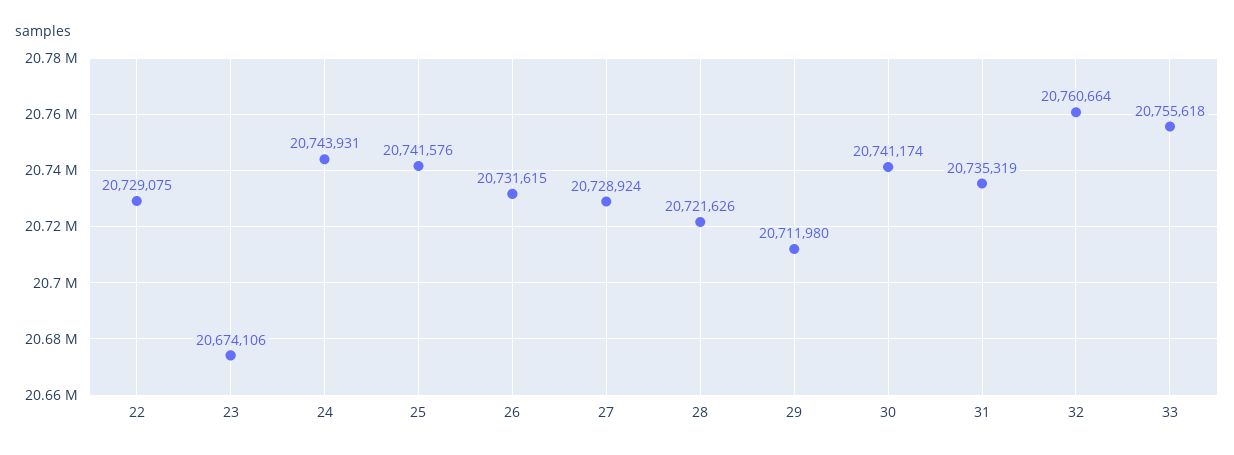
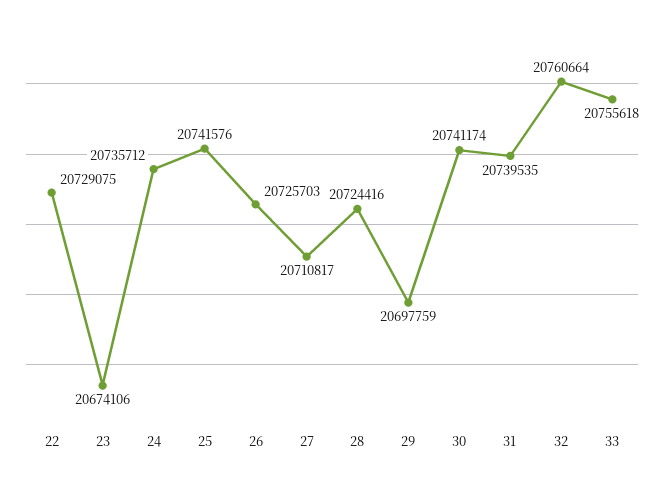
  {
    "22": 20729075,
    "23": 20674106,
-   "24": 20743931,
+   "24": 20735712,
    "25": 20741576,
-   "26": 20731615,
+   "26": 20725703,
-   "27": 20728924,
+   "27": 20710817,
-   "28": 20721626,
+   "28": 20724416,
-   "29": 20711980,
+   "29": 20697759,
    "30": 20741174,
-   "31": 20735319,
+   "31": 20739535,
    "32": 20760664,
    "33": 20755618
  }

